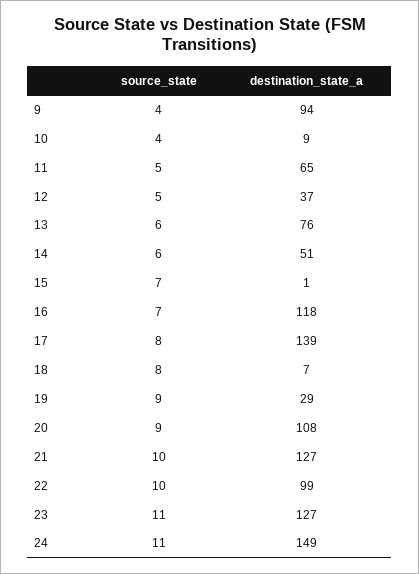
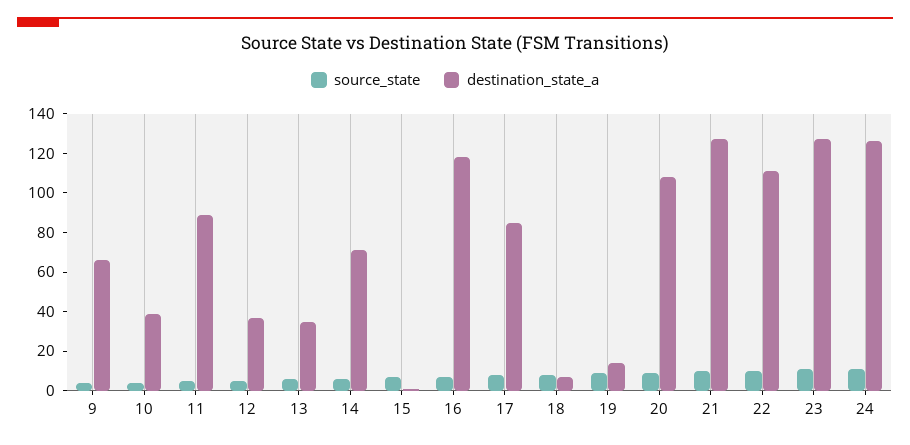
  {
    "source_state": {
      "9": 4,
      "10": 4,
      "11": 5,
      "12": 5,
      "13": 6,
      "14": 6,
      "15": 7,
      "16": 7,
      "17": 8,
      "18": 8,
      "19": 9,
      "20": 9,
      "21": 10,
      "22": 10,
      "23": 11,
      "24": 11
    },
    "destination_state_a": {
-     "9": 94,
+     "9": 65,
-     "10": 9,
+     "10": 40,
-     "11": 65,
+     "11": 90,
      "12": 37,
-     "13": 76,
+     "13": 35,
-     "14": 51,
+     "14": 70,
      "15": 1,
      "16": 118,
-     "17": 139,
+     "17": 85,
      "18": 7,
-     "19": 29,
+     "19": 15,
      "20": 108,
      "21": 127,
-     "22": 99,
+     "22": 110,
      "23": 127,
-     "24": 149
+     "24": 125
    }
  }

